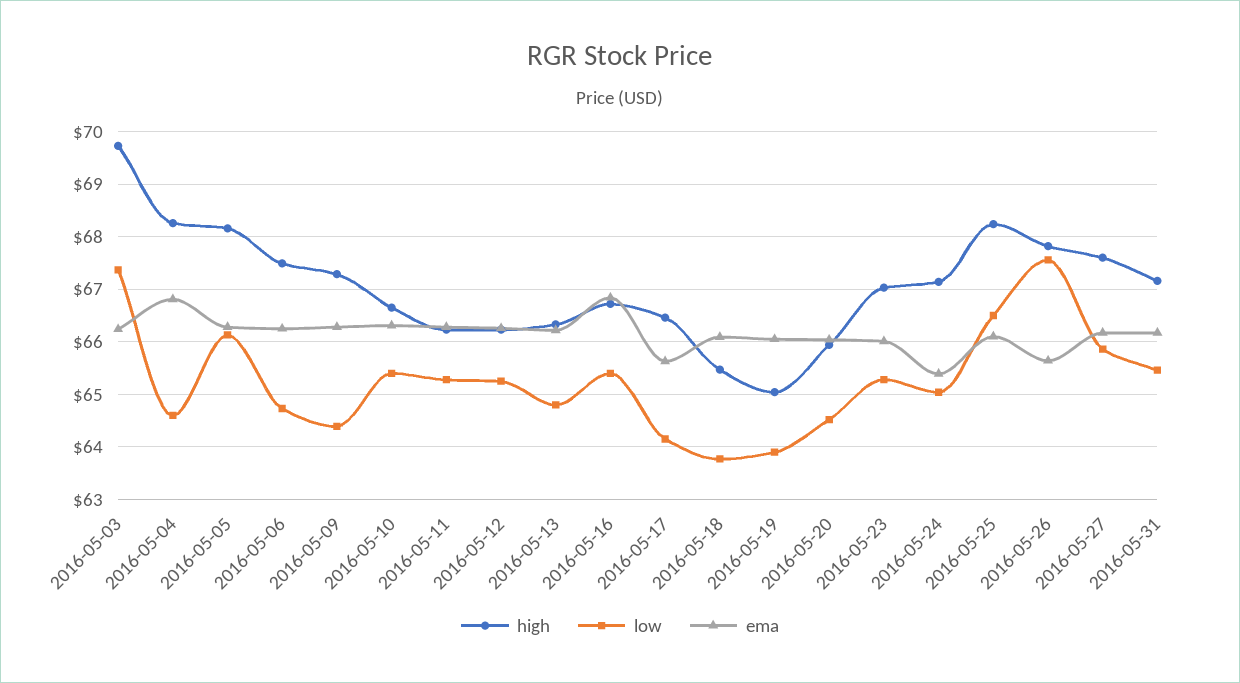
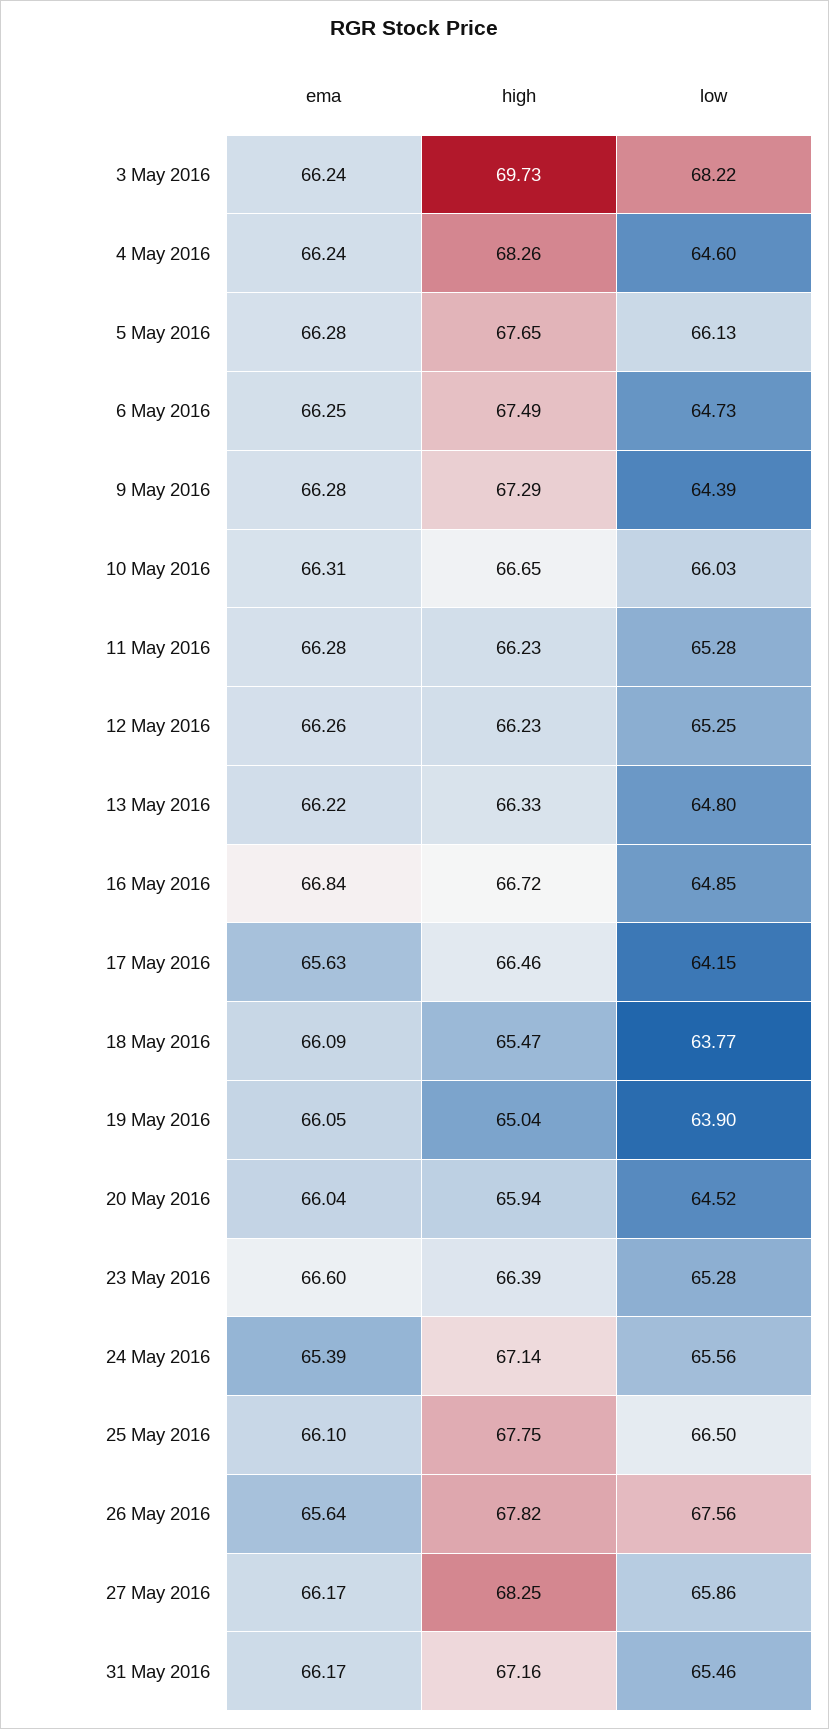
  {
    "high": {
      "2016-05-03": 69.73,
      "2016-05-04": 68.26,
-     "2016-05-05": 68.2,
+     "2016-05-05": 67.65,
      "2016-05-06": 67.49,
      "2016-05-09": 67.29,
      "2016-05-10": 66.65,
      "2016-05-11": 66.23,
      "2016-05-12": 66.23,
      "2016-05-13": 66.33,
      "2016-05-16": 66.72,
      "2016-05-17": 66.46,
      "2016-05-18": 65.47,
      "2016-05-19": 65.04,
      "2016-05-20": 65.94,
-     "2016-05-23": 67,
+     "2016-05-23": 66.39,
      "2016-05-24": 67.14,
-     "2016-05-25": 68.2,
+     "2016-05-25": 67.75,
      "2016-05-26": 67.82,
-     "2016-05-27": 67.6,
+     "2016-05-27": 68.25,
      "2016-05-31": 67.16
    },
    "low": {
-     "2016-05-03": 67.4,
+     "2016-05-03": 68.22,
      "2016-05-04": 64.6,
      "2016-05-05": 66.13,
      "2016-05-06": 64.73,
      "2016-05-09": 64.39,
-     "2016-05-10": 65.4,
+     "2016-05-10": 66.03,
      "2016-05-11": 65.28,
      "2016-05-12": 65.25,
      "2016-05-13": 64.8,
-     "2016-05-16": 65.4,
+     "2016-05-16": 64.85,
      "2016-05-17": 64.15,
      "2016-05-18": 63.77,
      "2016-05-19": 63.9,
      "2016-05-20": 64.52,
      "2016-05-23": 65.28,
-     "2016-05-24": 65,
+     "2016-05-24": 65.56,
      "2016-05-25": 66.5,
      "2016-05-26": 67.56,
      "2016-05-27": 65.86,
      "2016-05-31": 65.46
    },
    "ema": {
      "2016-05-03": 66.24,
-     "2016-05-04": 66.8,
+     "2016-05-04": 66.24,
      "2016-05-05": 66.28,
      "2016-05-06": 66.25,
      "2016-05-09": 66.28,
      "2016-05-10": 66.31,
      "2016-05-11": 66.28,
      "2016-05-12": 66.26,
      "2016-05-13": 66.22,
      "2016-05-16": 66.84,
      "2016-05-17": 65.63,
      "2016-05-18": 66.09,
      "2016-05-19": 66.05,
      "2016-05-20": 66.04,
-     "2016-05-23": 66,
+     "2016-05-23": 66.6,
      "2016-05-24": 65.39,
      "2016-05-25": 66.1,
      "2016-05-26": 65.64,
      "2016-05-27": 66.17,
      "2016-05-31": 66.17
    }
  }

